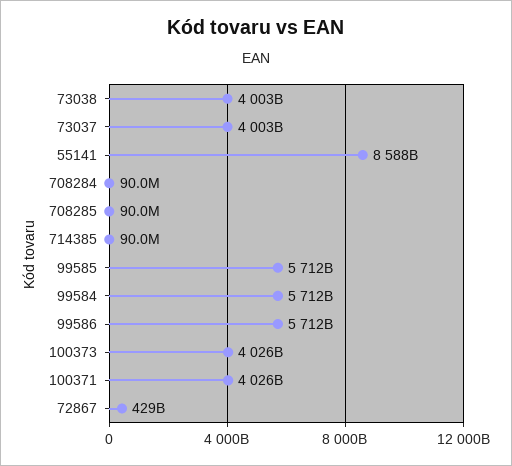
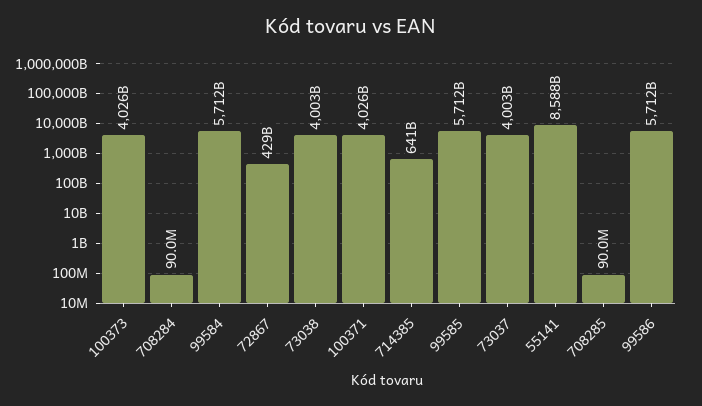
  {
    "73038": 4003000000000,
    "73037": 4003000000000,
    "55141": 8588000000000,
    "708284": 90000000,
    "708285": 90000000,
-   "714385": 90000000,
+   "714385": 641000000000,
    "99585": 5712000000000,
    "99584": 5712000000000,
    "99586": 5712000000000,
    "100373": 4026000000000,
    "100371": 4026000000000,
    "72867": 429000000000
  }

